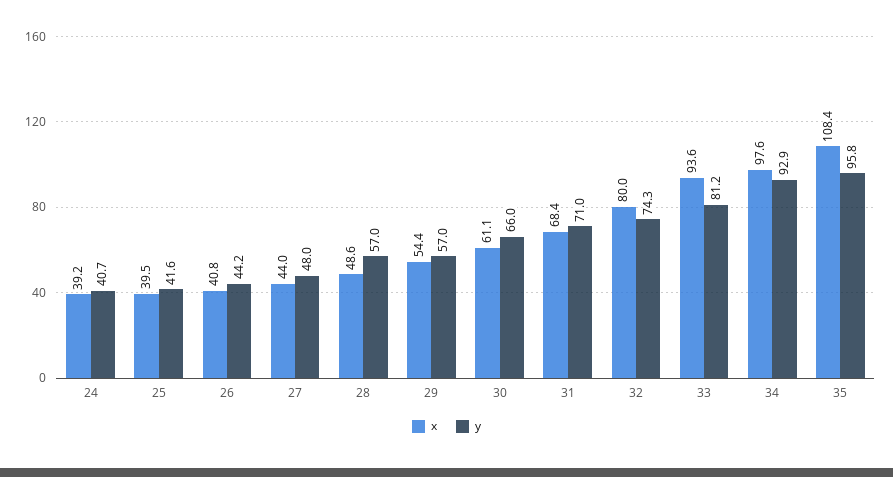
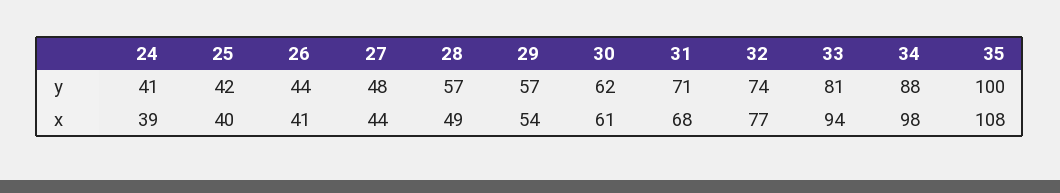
  {
    "x": {
      "24": 39.2,
      "25": 39.5,
      "26": 40.8,
      "27": 44,
      "28": 48.6,
      "29": 54.4,
      "30": 61.1,
      "31": 68.4,
-     "32": 80,
+     "32": 77,
      "33": 93.6,
      "34": 97.6,
      "35": 108.4
    },
    "y": {
      "24": 40.7,
      "25": 41.6,
      "26": 44.2,
      "27": 48,
      "28": 57,
      "29": 57,
-     "30": 66,
+     "30": 62,
      "31": 71,
      "32": 74.3,
      "33": 81.2,
-     "34": 92.9,
+     "34": 88,
-     "35": 95.8
+     "35": 100
    }
  }

